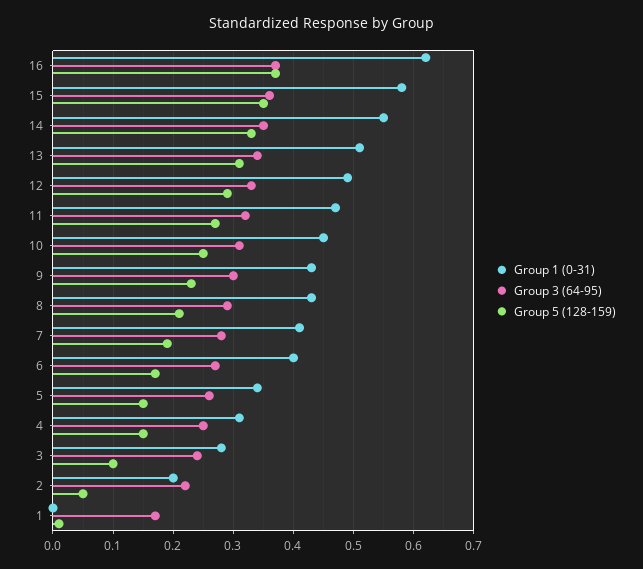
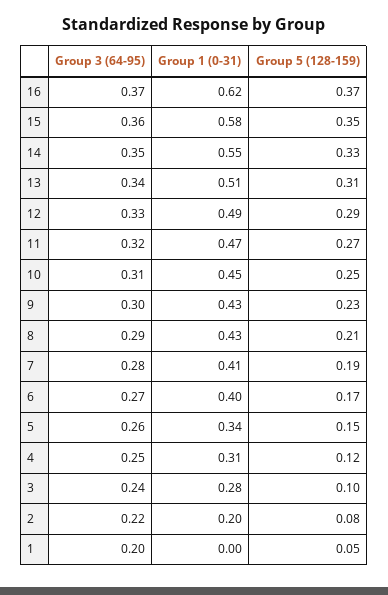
  {
    "Group 1 (0-31)": {
      "16": 0.62,
      "15": 0.58,
      "14": 0.55,
      "13": 0.51,
      "12": 0.49,
      "11": 0.47,
      "10": 0.45,
      "9": 0.43,
      "8": 0.43,
      "7": 0.41,
      "6": 0.4,
      "5": 0.34,
      "4": 0.31,
      "3": 0.28,
      "2": 0.2,
      "1": 0
    },
    "Group 3 (64-95)": {
      "16": 0.37,
      "15": 0.36,
      "14": 0.35,
      "13": 0.34,
      "12": 0.33,
      "11": 0.32,
      "10": 0.31,
      "9": 0.3,
      "8": 0.29,
      "7": 0.28,
      "6": 0.27,
      "5": 0.26,
      "4": 0.25,
      "3": 0.24,
      "2": 0.22,
-     "1": 0.17
+     "1": 0.2
    },
    "Group 5 (128-159)": {
      "16": 0.37,
      "15": 0.35,
      "14": 0.33,
      "13": 0.31,
      "12": 0.29,
      "11": 0.27,
      "10": 0.25,
      "9": 0.23,
      "8": 0.21,
      "7": 0.19,
      "6": 0.17,
      "5": 0.15,
-     "4": 0.15,
+     "4": 0.12,
      "3": 0.1,
-     "2": 0.05,
+     "2": 0.08,
-     "1": 0.01
+     "1": 0.05
    }
  }

